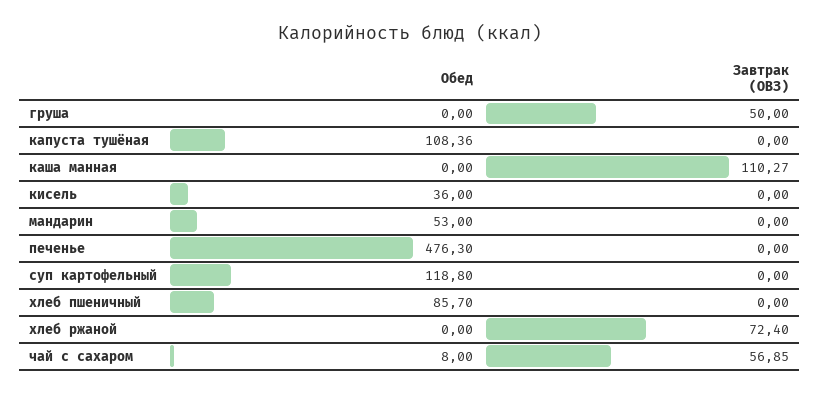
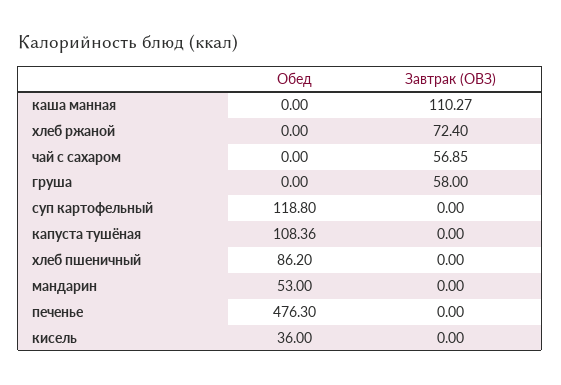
  {
    "Обед": {
      "груша": 0,
      "капуста тушёная": 108.36,
      "каша манная": 0,
      "кисель": 36,
      "мандарин": 53,
      "печенье": 476.3,
      "суп картофельный": 118.8,
-     "хлеб пшеничный": 85.7,
+     "хлеб пшеничный": 86.2,
      "хлеб ржаной": 0,
-     "чай с сахаром": 8
+     "чай с сахаром": 0
    },
    "Завтрак (ОВЗ)": {
-     "груша": 50,
+     "груша": 58,
      "капуста тушёная": 0,
      "каша манная": 110.27,
      "кисель": 0,
      "мандарин": 0,
      "печенье": 0,
      "суп картофельный": 0,
      "хлеб пшеничный": 0,
      "хлеб ржаной": 72.4,
      "чай с сахаром": 56.85
    }
  }

